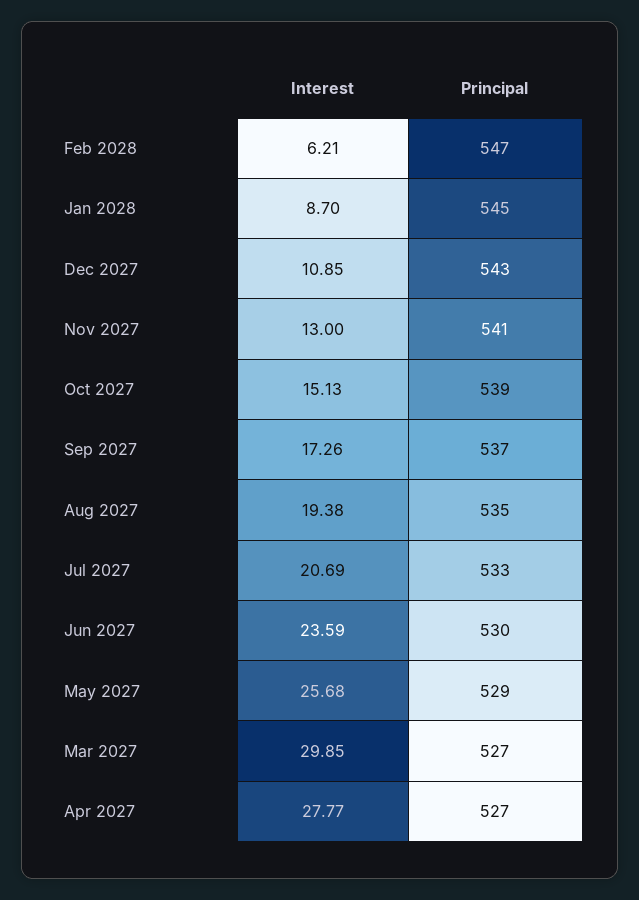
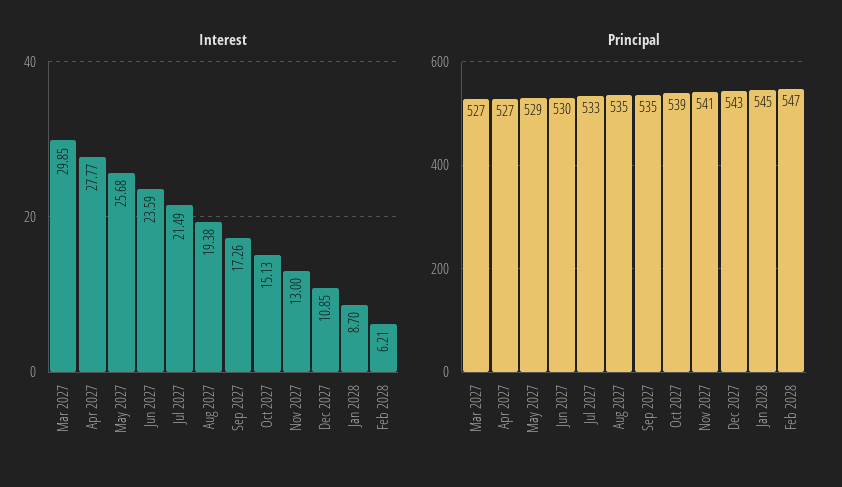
  {
    "Interest": {
      "Feb 2028": 6.21,
      "Jan 2028": 8.7,
      "Dec 2027": 10.85,
      "Nov 2027": 13,
      "Oct 2027": 15.13,
      "Sep 2027": 17.26,
      "Aug 2027": 19.38,
-     "Jul 2027": 20.69,
+     "Jul 2027": 21.49,
      "Jun 2027": 23.59,
      "May 2027": 25.68,
      "Mar 2027": 29.85,
      "Apr 2027": 27.77
    },
    "Principal": {
      "Feb 2028": 547,
      "Jan 2028": 545,
      "Dec 2027": 543,
      "Nov 2027": 541,
      "Oct 2027": 539,
-     "Sep 2027": 537,
+     "Sep 2027": 535,
      "Aug 2027": 535,
      "Jul 2027": 533,
      "Jun 2027": 530,
      "May 2027": 529,
      "Mar 2027": 527,
      "Apr 2027": 527
    }
  }

